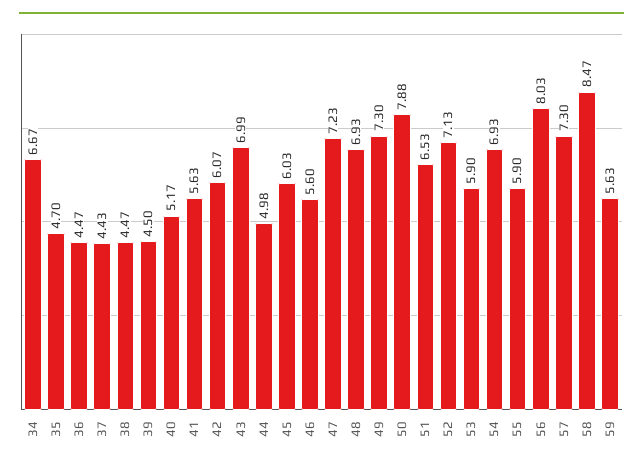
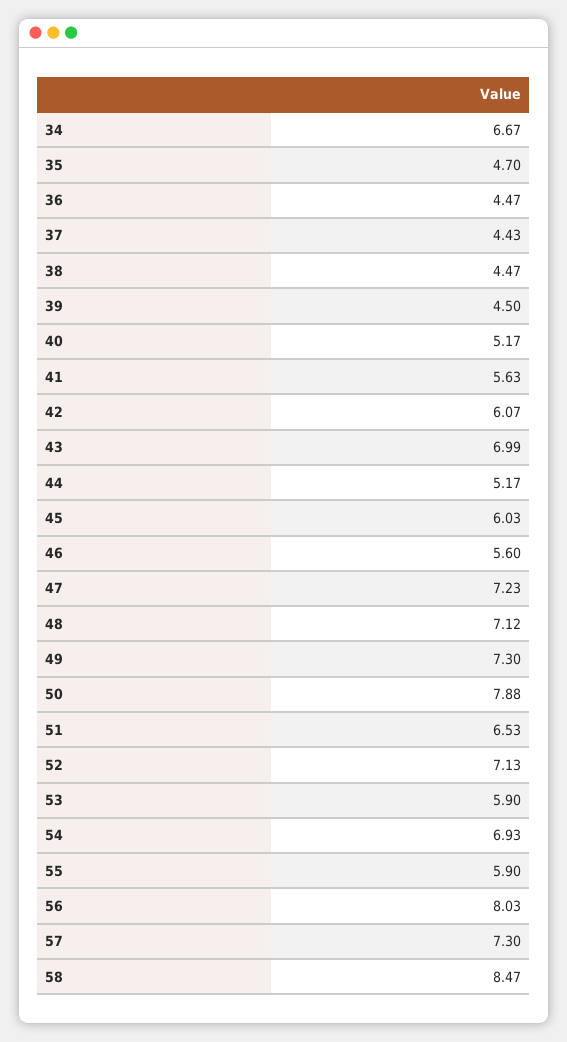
  {
    "34": 6.67,
    "35": 4.7,
    "36": 4.47,
    "37": 4.43,
    "38": 4.47,
    "39": 4.5,
    "40": 5.17,
    "41": 5.63,
    "42": 6.07,
    "43": 6.99,
-   "44": 4.98,
+   "44": 5.17,
    "45": 6.03,
    "46": 5.6,
    "47": 7.23,
-   "48": 6.93,
+   "48": 7.12,
    "49": 7.3,
    "50": 7.88,
    "51": 6.53,
    "52": 7.13,
    "53": 5.9,
    "54": 6.93,
    "55": 5.9,
    "56": 8.03,
    "57": 7.3,
-   "58": 8.47,
+   "58": 8.47
-   "59": 5.63
  }

